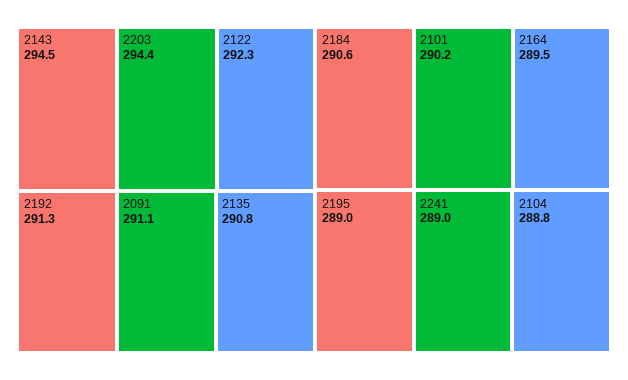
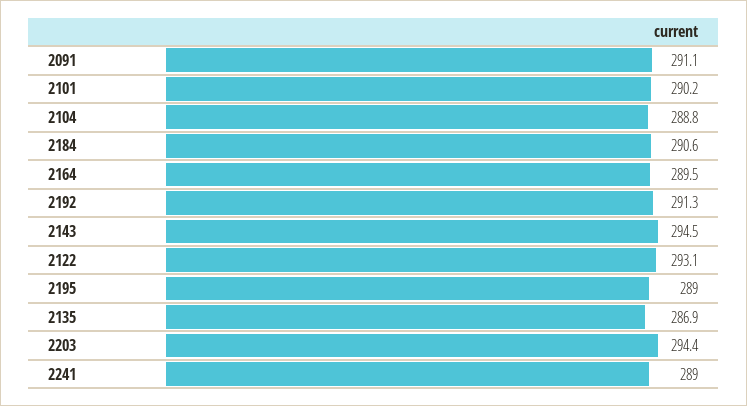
  {
    "2143": 294.5,
    "2203": 294.4,
-   "2122": 292.3,
+   "2122": 293.1,
    "2192": 291.3,
    "2091": 291.1,
-   "2135": 290.8,
+   "2135": 286.9,
    "2184": 290.6,
    "2101": 290.2,
    "2164": 289.5,
    "2195": 289,
    "2241": 289,
    "2104": 288.8
  }

